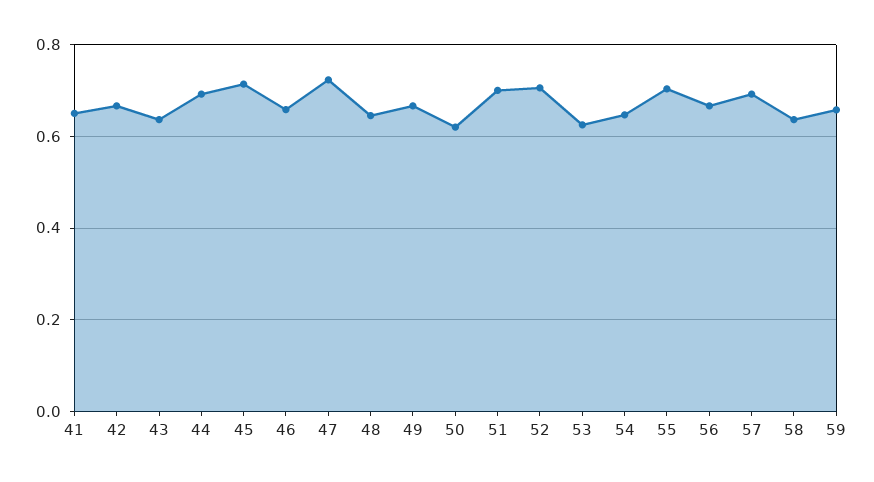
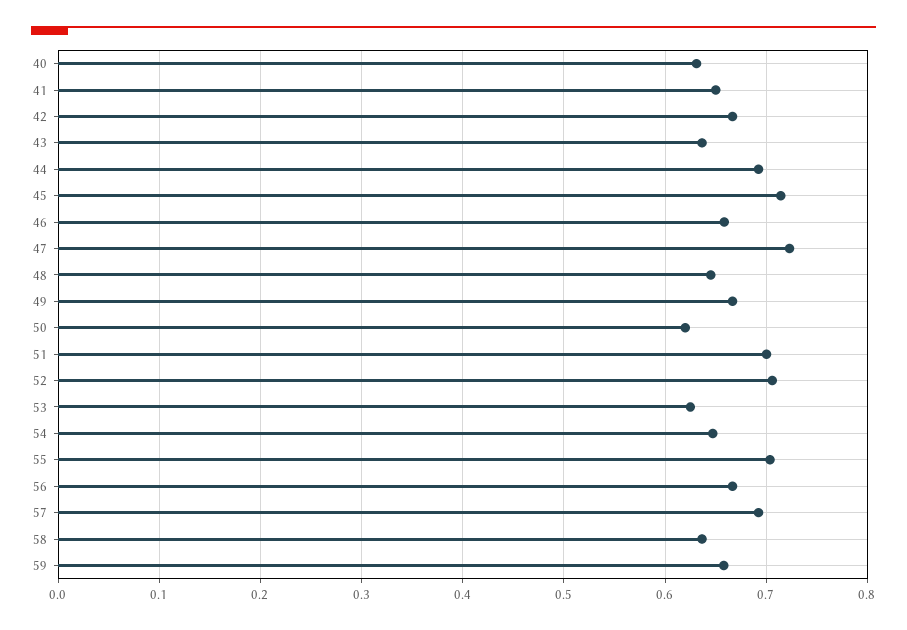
  {
    "41": 0.65,
    "42": 0.67,
    "43": 0.64,
    "44": 0.69,
    "45": 0.71,
    "46": 0.66,
    "47": 0.72,
    "48": 0.65,
    "49": 0.67,
    "50": 0.62,
    "51": 0.7,
    "52": 0.71,
    "53": 0.63,
    "54": 0.65,
    "55": 0.7,
    "56": 0.67,
    "57": 0.69,
    "58": 0.64,
-   "59": 0.66
+   "59": 0.66,
+   "40": 0.63
  }

